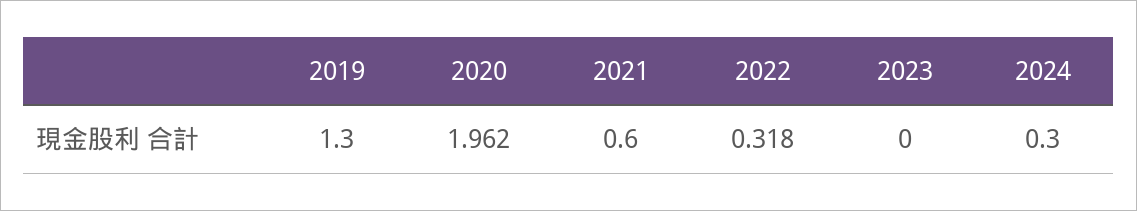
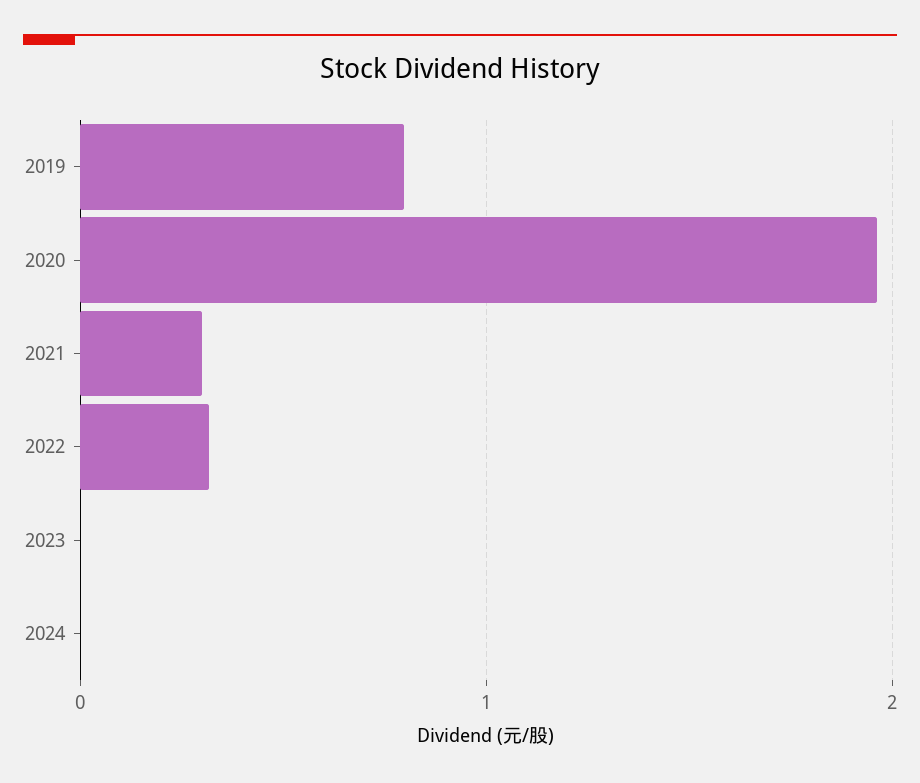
  {
-   "2019": 1.3,
+   "2019": 0.8,
    "2020": 1.962,
-   "2021": 0.6,
+   "2021": 0.3,
    "2022": 0.318,
    "2023": 0,
-   "2024": 0.3
+   "2024": 0
  }

